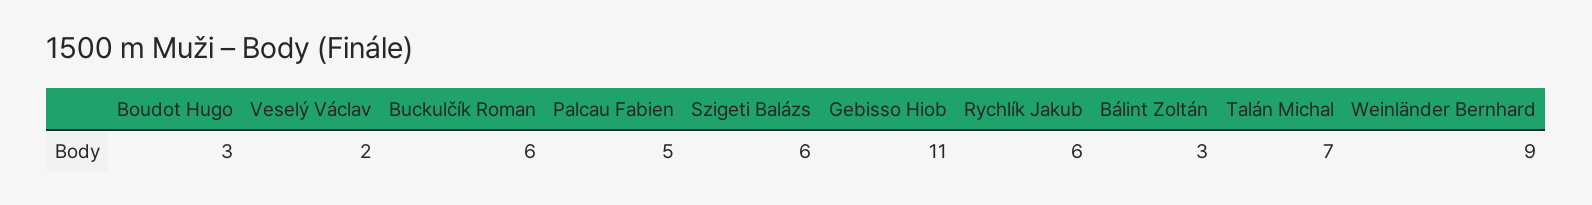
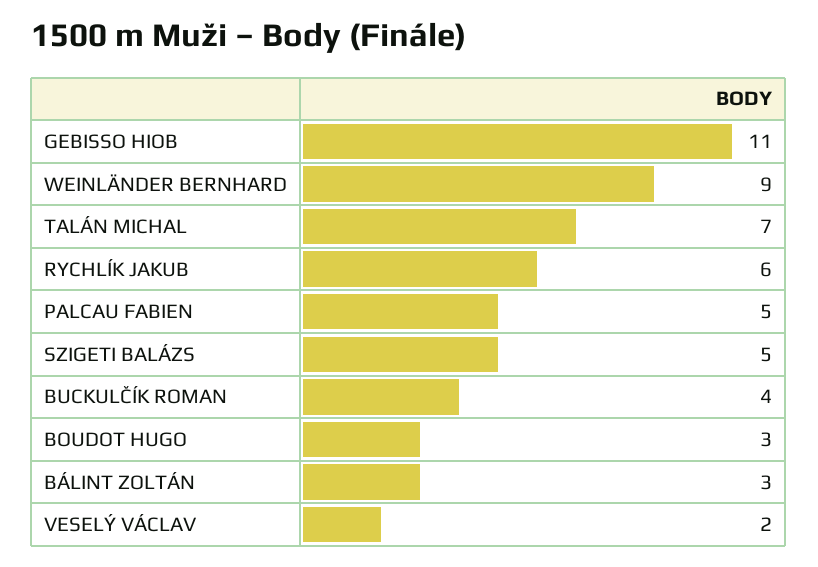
  {
    "Boudot Hugo": 3,
    "Veselý Václav": 2,
-   "Buckulčík Roman": 6,
+   "Buckulčík Roman": 4,
    "Palcau Fabien": 5,
-   "Szigeti Balázs": 6,
+   "Szigeti Balázs": 5,
    "Gebisso Hiob": 11,
    "Rychlík Jakub": 6,
    "Bálint Zoltán": 3,
    "Talán Michal": 7,
    "Weinländer Bernhard": 9
  }

